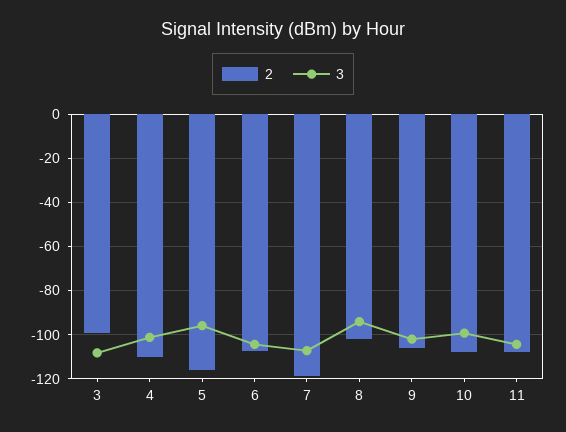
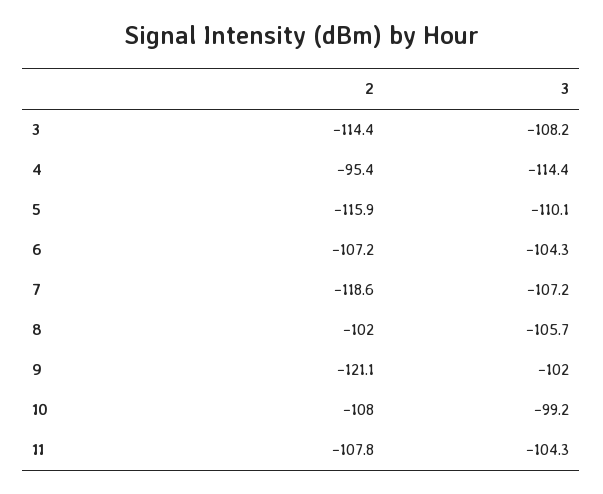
  {
    "2": {
-     "3": -100,
+     "3": -114.4,
-     "4": -110,
+     "4": -95.4,
      "5": -115.9,
      "6": -107.2,
      "7": -118.6,
      "8": -102,
-     "9": -105,
+     "9": -121.1,
      "10": -108,
      "11": -107.8
    },
    "3": {
      "3": -108.2,
-     "4": -100,
+     "4": -114.4,
-     "5": -95,
+     "5": -110.1,
      "6": -104.3,
      "7": -107.2,
-     "8": -95,
+     "8": -105.7,
      "9": -102,
      "10": -99.2,
      "11": -104.3
    }
  }

